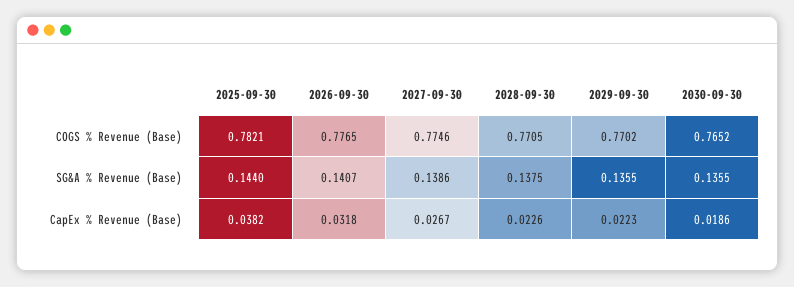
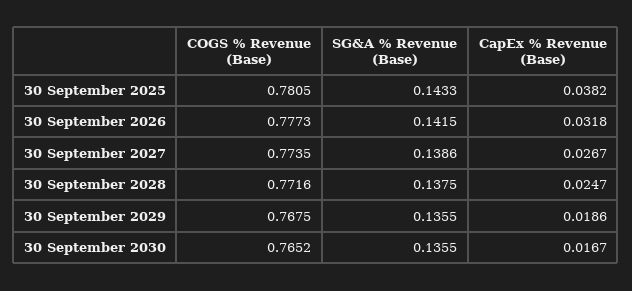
  {
    "2025-09-30": {
-     "COGS % Revenue (Base)": 0.7821,
+     "COGS % Revenue (Base)": 0.7805,
-     "SG&A % Revenue (Base)": 0.144,
+     "SG&A % Revenue (Base)": 0.1433,
      "CapEx % Revenue (Base)": 0.0382
    },
    "2026-09-30": {
-     "COGS % Revenue (Base)": 0.7765,
+     "COGS % Revenue (Base)": 0.7773,
-     "SG&A % Revenue (Base)": 0.1407,
+     "SG&A % Revenue (Base)": 0.1415,
      "CapEx % Revenue (Base)": 0.0318
    },
    "2027-09-30": {
-     "COGS % Revenue (Base)": 0.7746,
+     "COGS % Revenue (Base)": 0.7735,
      "SG&A % Revenue (Base)": 0.1386,
      "CapEx % Revenue (Base)": 0.0267
    },
    "2028-09-30": {
-     "COGS % Revenue (Base)": 0.7705,
+     "COGS % Revenue (Base)": 0.7716,
      "SG&A % Revenue (Base)": 0.1375,
-     "CapEx % Revenue (Base)": 0.0226
+     "CapEx % Revenue (Base)": 0.0247
    },
    "2029-09-30": {
-     "COGS % Revenue (Base)": 0.7702,
+     "COGS % Revenue (Base)": 0.7675,
      "SG&A % Revenue (Base)": 0.1355,
-     "CapEx % Revenue (Base)": 0.0223
+     "CapEx % Revenue (Base)": 0.0186
    },
    "2030-09-30": {
      "COGS % Revenue (Base)": 0.7652,
      "SG&A % Revenue (Base)": 0.1355,
-     "CapEx % Revenue (Base)": 0.0186
+     "CapEx % Revenue (Base)": 0.0167
    }
  }

